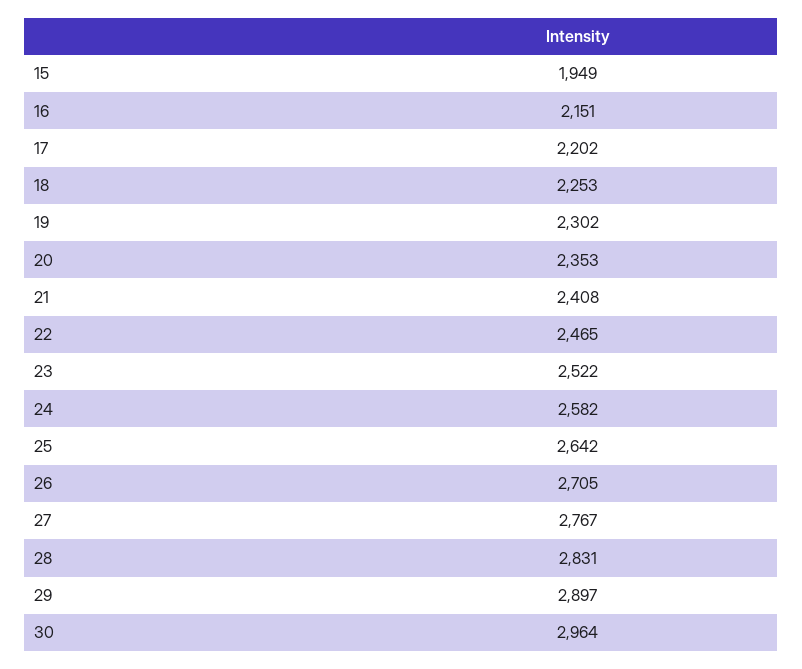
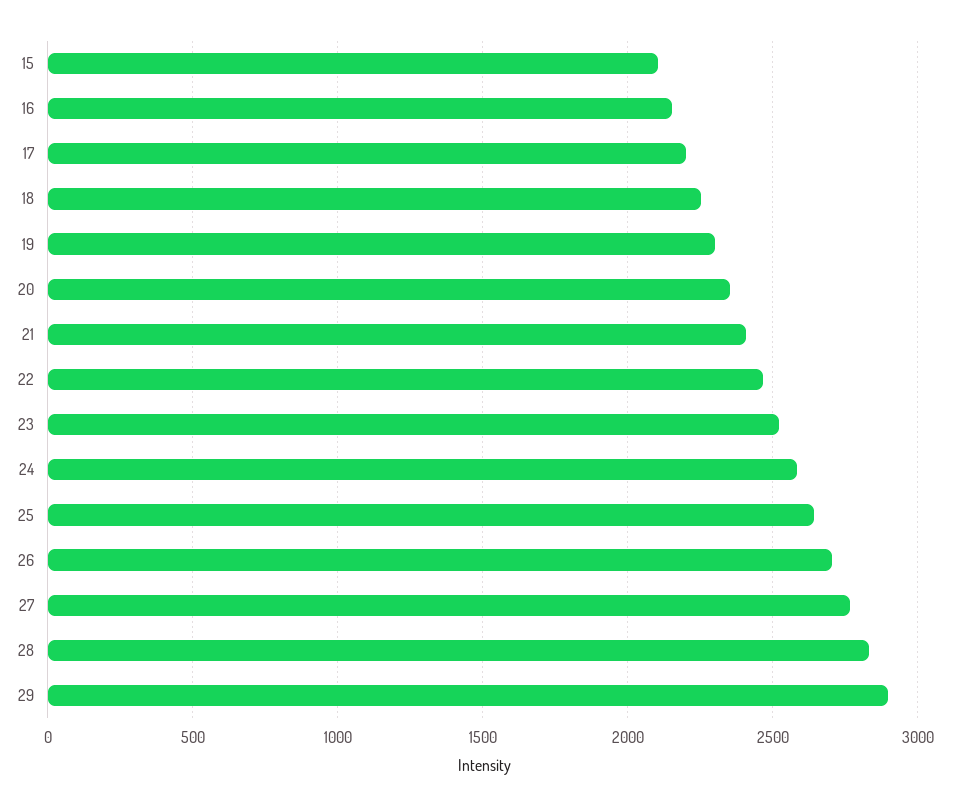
  {
-   "15": 1949,
+   "15": 2100,
    "16": 2151,
    "17": 2202,
    "18": 2253,
    "19": 2302,
    "20": 2353,
    "21": 2408,
    "22": 2465,
    "23": 2522,
    "24": 2582,
    "25": 2642,
    "26": 2705,
    "27": 2767,
    "28": 2831,
-   "29": 2897,
+   "29": 2897
-   "30": 2964
  }

